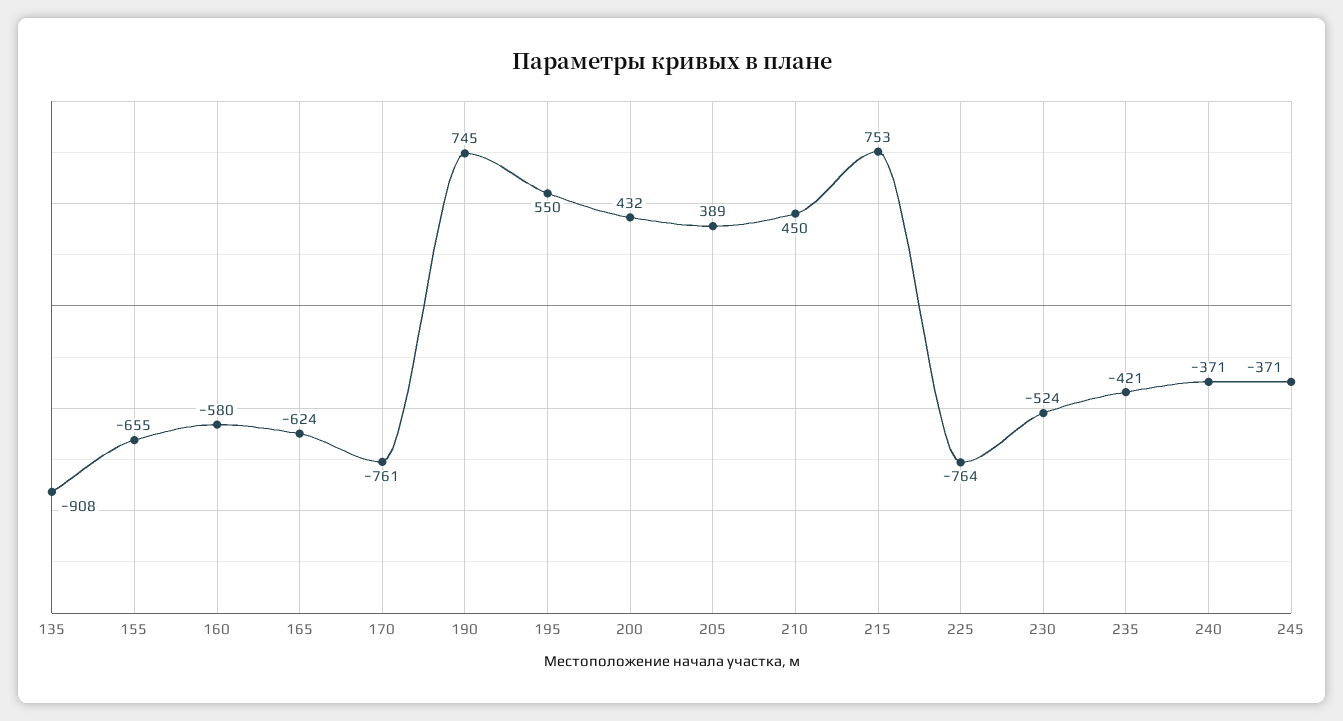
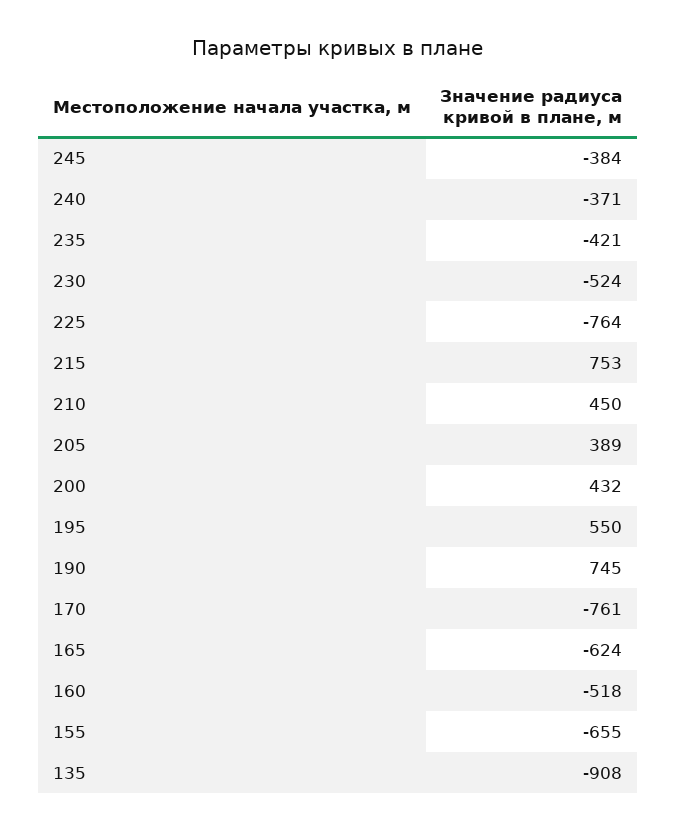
  {
    "135": -908,
    "155": -655,
-   "160": -580,
+   "160": -518,
    "165": -624,
    "170": -761,
    "190": 745,
    "195": 550,
    "200": 432,
    "205": 389,
    "210": 450,
    "215": 753,
    "225": -764,
    "230": -524,
    "235": -421,
    "240": -371,
-   "245": -371
+   "245": -384
  }

